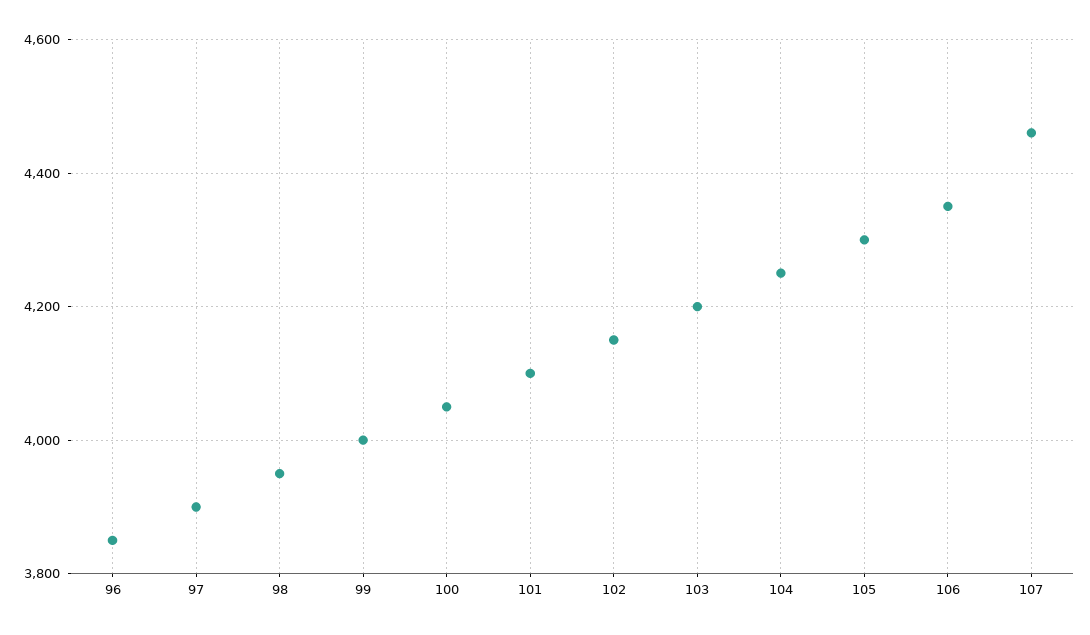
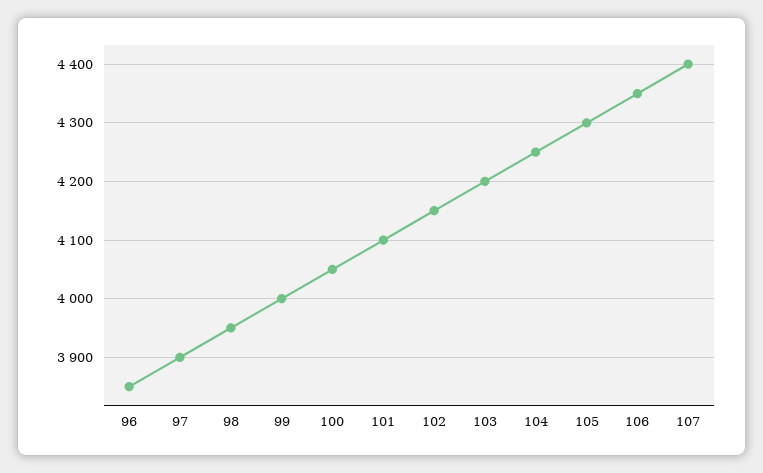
  {
    "96": 3860,
    "97": 3900,
    "98": 3960,
    "99": 4000,
    "100": 4060,
    "101": 4100,
    "102": 4160,
    "103": 4200,
    "104": 4260,
    "105": 4300,
    "106": 4360,
-   "107": 4460
+   "107": 4400
  }

